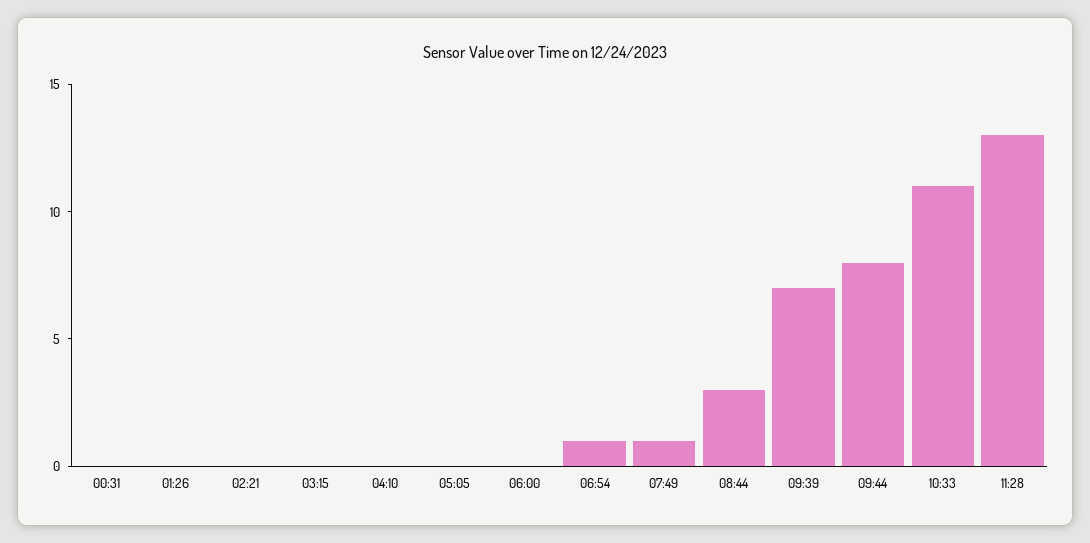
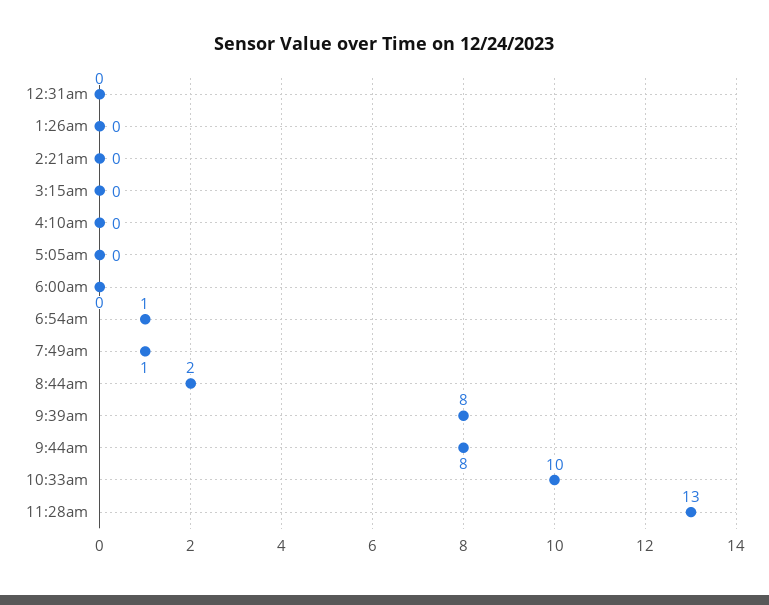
  {
    "00:31": 0,
    "01:26": 0,
    "02:21": 0,
    "03:15": 0,
    "04:10": 0,
    "05:05": 0,
    "06:00": 0,
    "06:54": 1,
    "07:49": 1,
-   "08:44": 3,
+   "08:44": 2,
-   "09:39": 7,
+   "09:39": 8,
    "09:44": 8,
-   "10:33": 11,
+   "10:33": 10,
    "11:28": 13
  }

